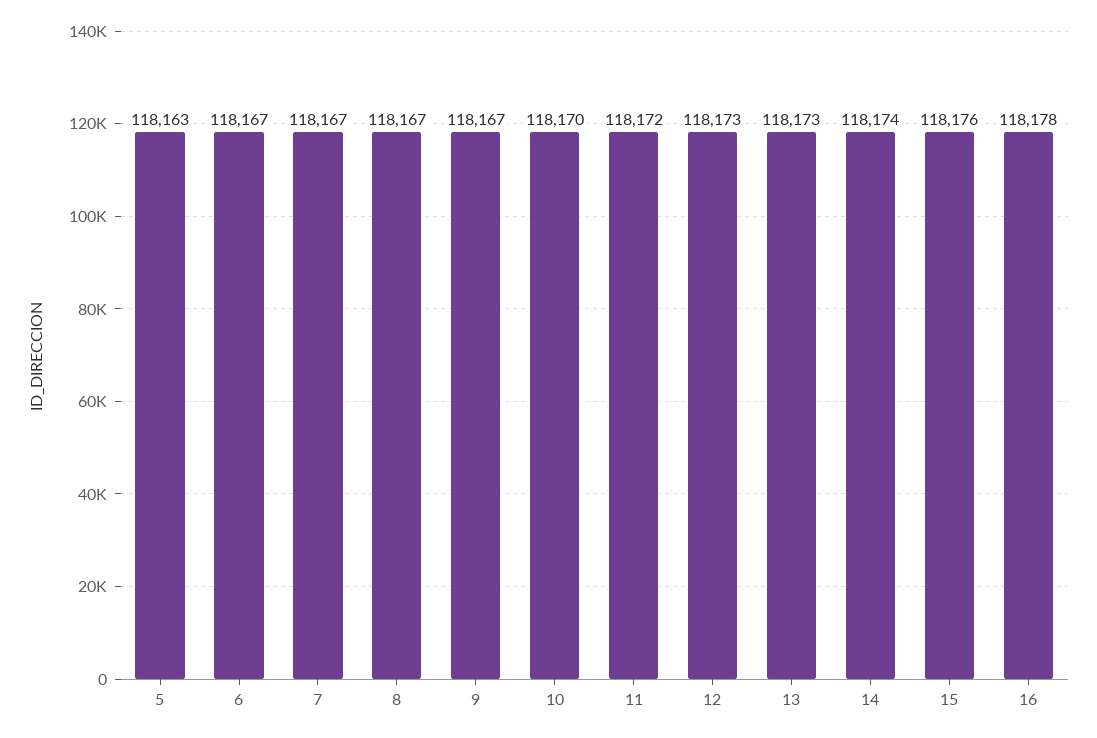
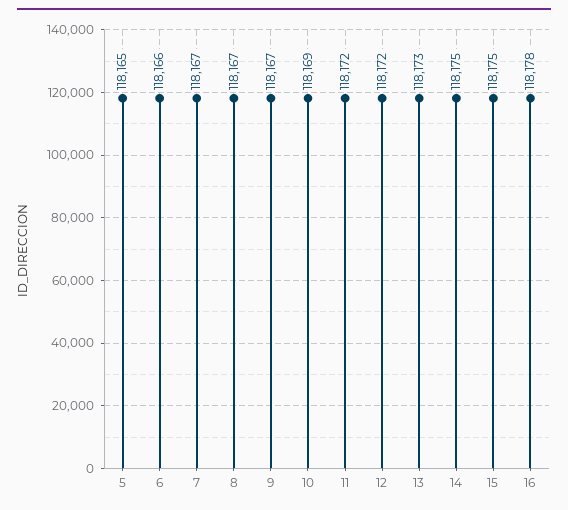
  {
-   "5": 118163,
+   "5": 118165,
-   "6": 118167,
+   "6": 118166,
    "7": 118167,
    "8": 118167,
    "9": 118167,
-   "10": 118170,
+   "10": 118169,
    "11": 118172,
-   "12": 118173,
+   "12": 118172,
    "13": 118173,
-   "14": 118174,
+   "14": 118175,
-   "15": 118176,
+   "15": 118175,
    "16": 118178
  }

